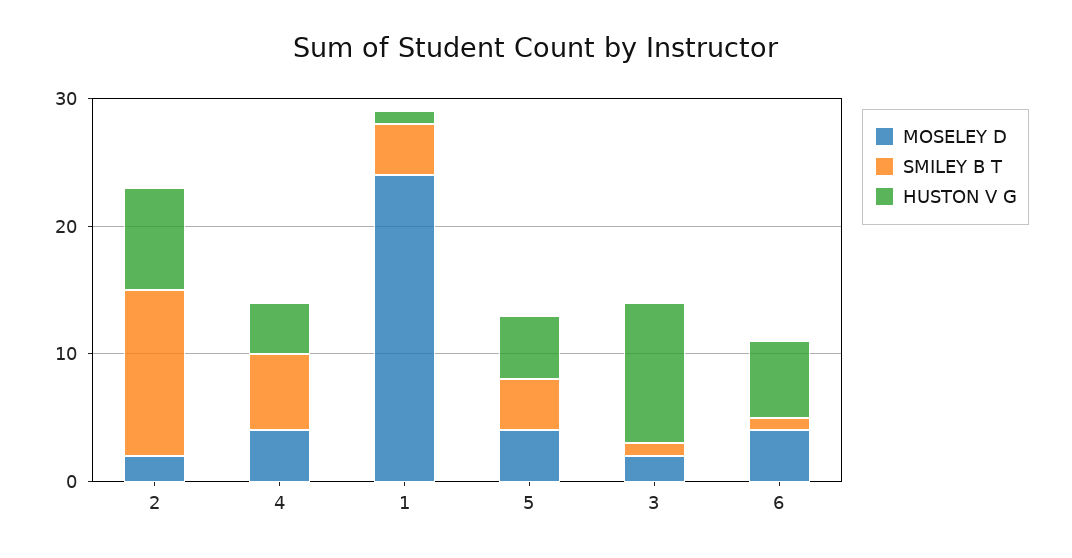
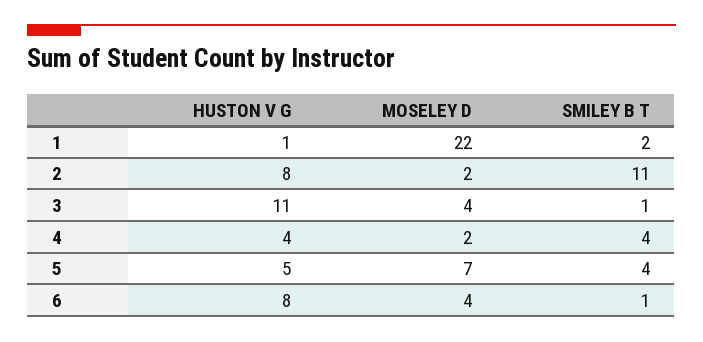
  {
    "MOSELEY D": {
      "2": 2,
-     "4": 4,
+     "4": 2,
-     "1": 24,
+     "1": 22,
-     "5": 4,
+     "5": 7,
-     "3": 2,
+     "3": 4,
      "6": 4
    },
    "SMILEY B T": {
-     "2": 13,
+     "2": 11,
-     "4": 6,
+     "4": 4,
-     "1": 4,
+     "1": 2,
      "5": 4,
      "3": 1,
      "6": 1
    },
    "HUSTON V G": {
      "2": 8,
      "4": 4,
      "1": 1,
      "5": 5,
      "3": 11,
-     "6": 6
+     "6": 8
    }
  }

